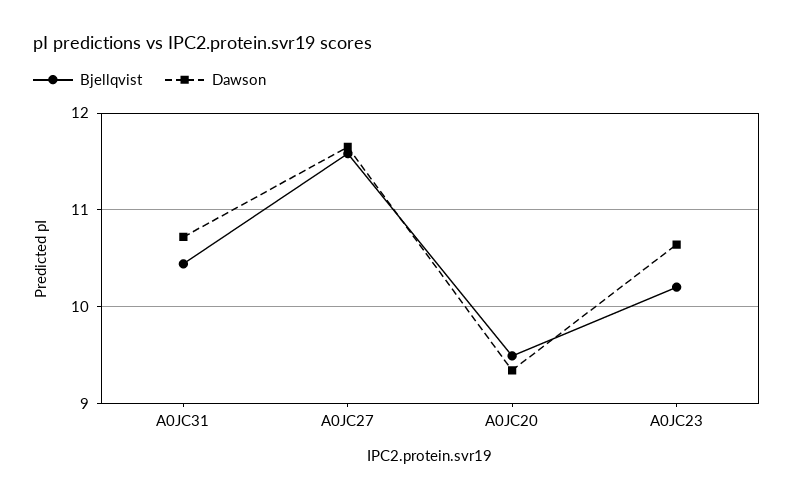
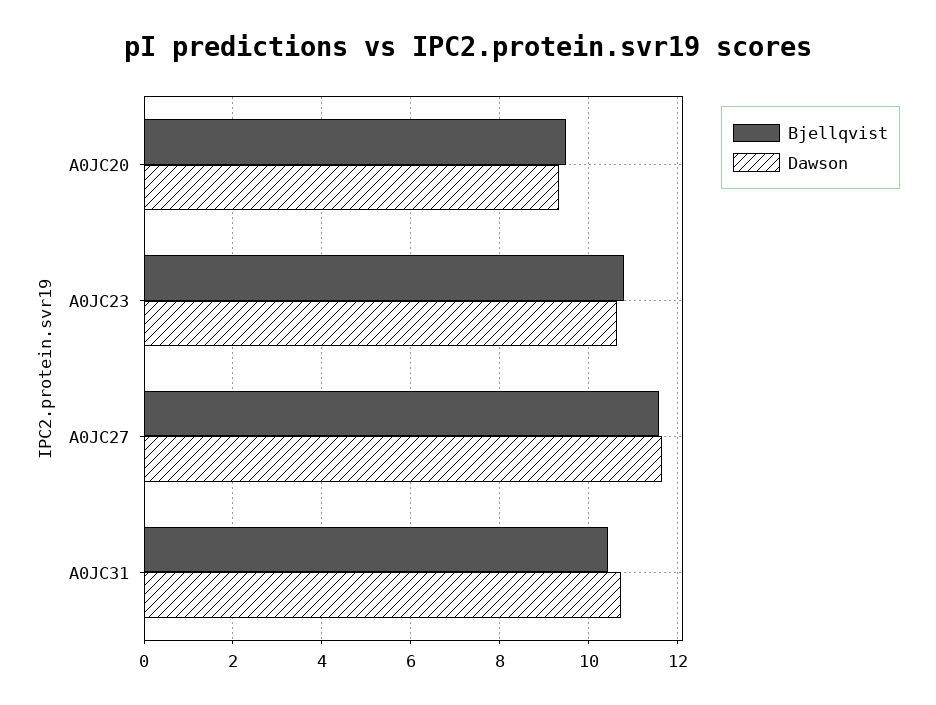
  {
    "Bjellqvist": {
      "A0JC31": 10.4,
      "A0JC27": 11.6,
      "A0JC20": 9.5,
-     "A0JC23": 10.2
+     "A0JC23": 10.8
    },
    "Dawson": {
      "A0JC31": 10.7,
      "A0JC27": 11.7,
      "A0JC20": 9.3,
      "A0JC23": 10.6
    }
  }

